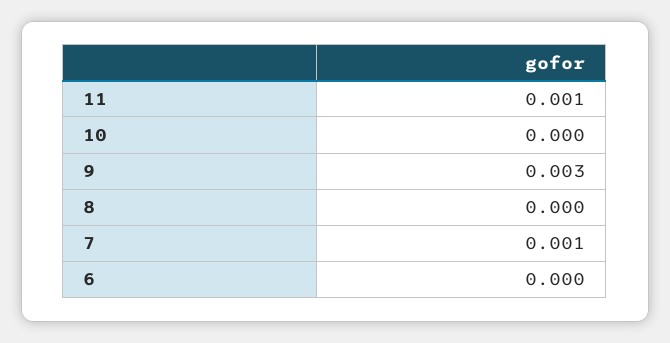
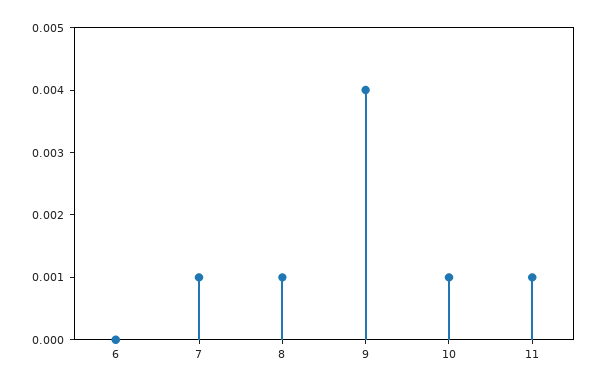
  {
    "11": 0.001,
-   "10": 0,
+   "10": 0.001,
-   "9": 0.003,
+   "9": 0.004,
-   "8": 0,
+   "8": 0.001,
    "7": 0.001,
    "6": 0
  }

